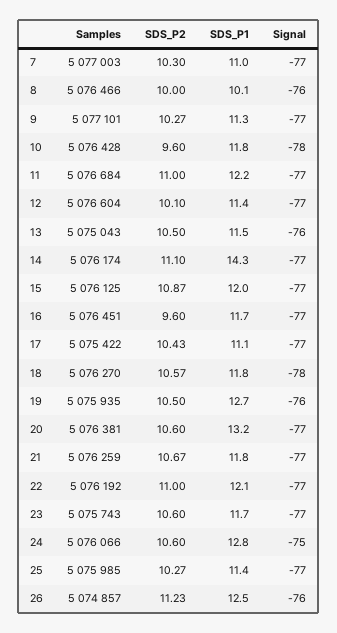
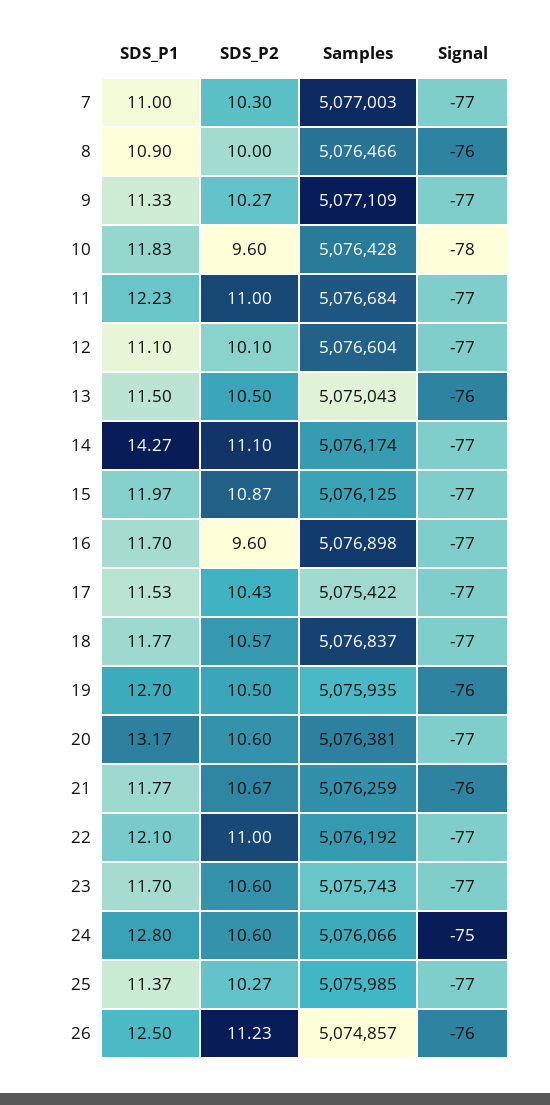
  {
    "Samples": {
      "7": 5077003,
      "8": 5076466,
-     "9": 5077101,
+     "9": 5077109,
      "10": 5076428,
      "11": 5076684,
      "12": 5076604,
      "13": 5075043,
      "14": 5076174,
      "15": 5076125,
-     "16": 5076451,
+     "16": 5076898,
      "17": 5075422,
-     "18": 5076270,
+     "18": 5076837,
      "19": 5075935,
      "20": 5076381,
      "21": 5076259,
      "22": 5076192,
      "23": 5075743,
      "24": 5076066,
      "25": 5075985,
      "26": 5074857
    },
    "SDS_P2": {
      "7": 10.3,
      "8": 10,
      "9": 10.27,
      "10": 9.6,
      "11": 11,
      "12": 10.1,
      "13": 10.5,
      "14": 11.1,
      "15": 10.87,
      "16": 9.6,
      "17": 10.43,
      "18": 10.57,
      "19": 10.5,
      "20": 10.6,
      "21": 10.67,
      "22": 11,
      "23": 10.6,
      "24": 10.6,
      "25": 10.27,
      "26": 11.23
    },
    "SDS_P1": {
      "7": 11,
-     "8": 10.1,
+     "8": 10.9,
      "9": 11.33,
      "10": 11.83,
      "11": 12.23,
-     "12": 11.4,
+     "12": 11.1,
      "13": 11.5,
      "14": 14.27,
      "15": 11.97,
      "16": 11.7,
-     "17": 11.1,
+     "17": 11.53,
      "18": 11.77,
      "19": 12.7,
      "20": 13.17,
      "21": 11.77,
      "22": 12.1,
      "23": 11.7,
      "24": 12.8,
      "25": 11.37,
      "26": 12.5
    },
    "Signal": {
      "7": -77,
      "8": -76,
      "9": -77,
      "10": -78,
      "11": -77,
      "12": -77,
      "13": -76,
      "14": -77,
      "15": -77,
      "16": -77,
      "17": -77,
-     "18": -78,
+     "18": -77,
      "19": -76,
      "20": -77,
-     "21": -77,
+     "21": -76,
      "22": -77,
      "23": -77,
      "24": -75,
      "25": -77,
      "26": -76
    }
  }

